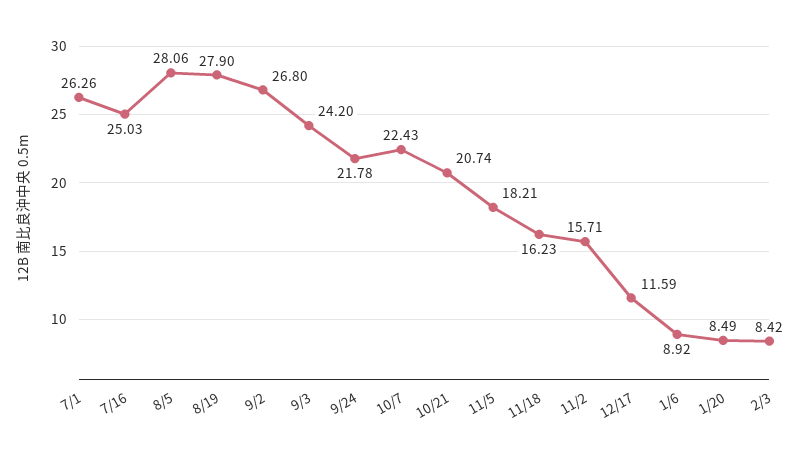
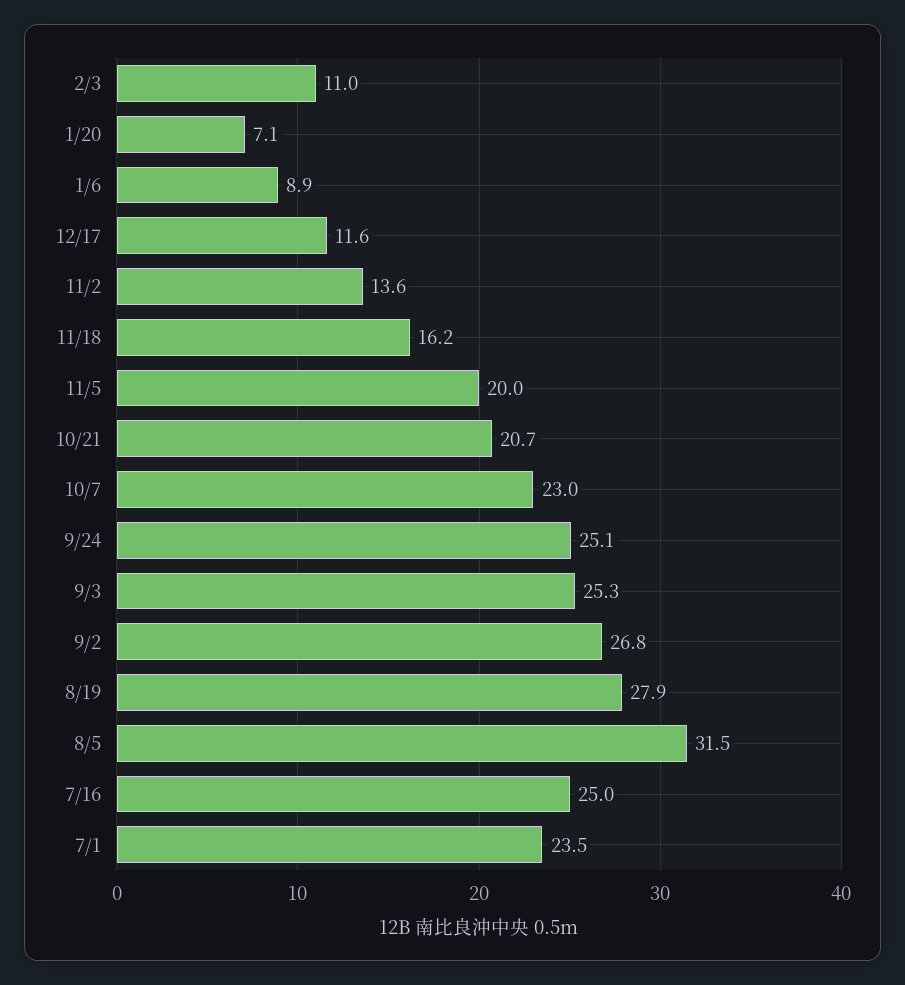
  {
-   "7/1": 26.26,
+   "7/1": 23.5,
    "7/16": 25.03,
-   "8/5": 28.06,
+   "8/5": 31.5,
    "8/19": 27.9,
    "9/2": 26.8,
-   "9/3": 24.2,
+   "9/3": 25.3,
-   "9/24": 21.78,
+   "9/24": 25.1,
-   "10/7": 22.43,
+   "10/7": 23,
    "10/21": 20.74,
-   "11/5": 18.21,
+   "11/5": 20,
    "11/18": 16.23,
-   "11/2": 15.71,
+   "11/2": 13.6,
    "12/17": 11.59,
    "1/6": 8.92,
-   "1/20": 8.49,
+   "1/20": 7.1,
-   "2/3": 8.42
+   "2/3": 11
  }

